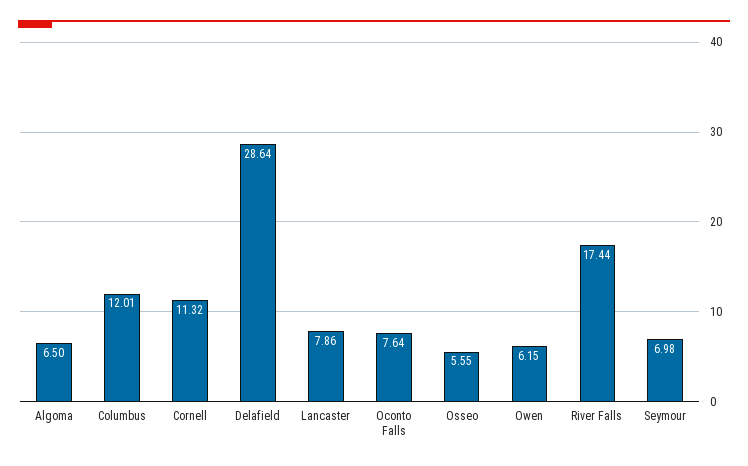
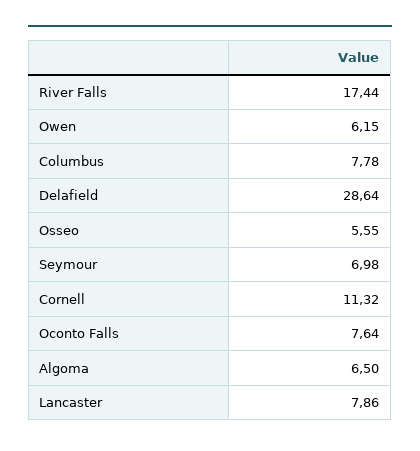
  {
    "Algoma": 6.5,
-   "Columbus": 12.01,
+   "Columbus": 7.78,
    "Cornell": 11.32,
    "Delafield": 28.64,
    "Lancaster": 7.86,
    "Oconto Falls": 7.64,
    "Osseo": 5.55,
    "Owen": 6.15,
    "River Falls": 17.44,
    "Seymour": 6.98
  }

